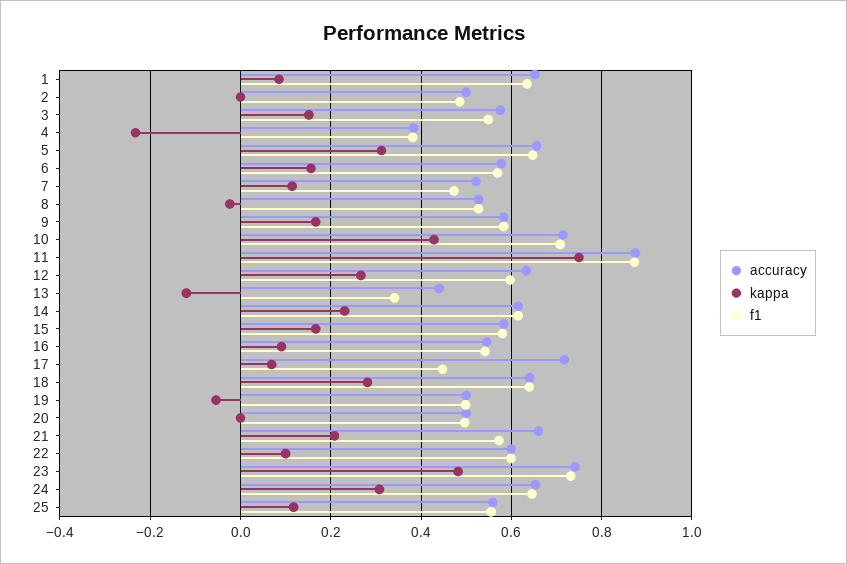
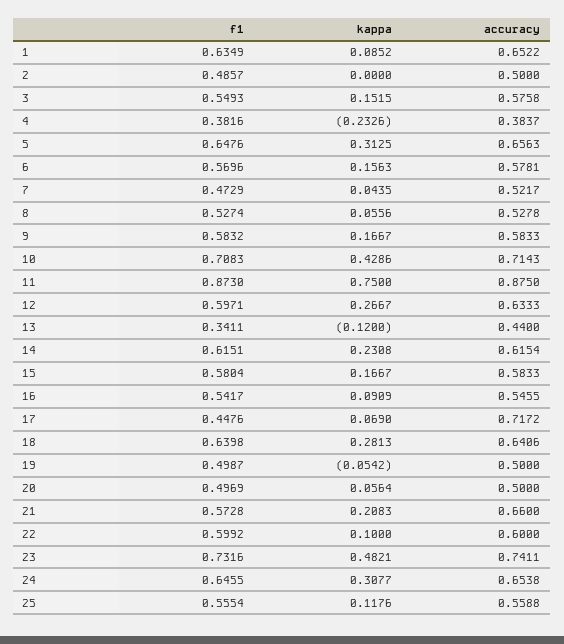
  {
    "accuracy": {
      "1": 0.6522,
      "2": 0.5,
      "3": 0.5758,
      "4": 0.3837,
      "5": 0.6563,
      "6": 0.5781,
      "7": 0.5217,
      "8": 0.5278,
      "9": 0.5833,
      "10": 0.7143,
      "11": 0.875,
      "12": 0.6333,
      "13": 0.44,
      "14": 0.6154,
      "15": 0.5833,
      "16": 0.5455,
      "17": 0.7172,
      "18": 0.6406,
      "19": 0.5,
      "20": 0.5,
      "21": 0.66,
      "22": 0.6,
      "23": 0.7411,
      "24": 0.6538,
      "25": 0.5588
    },
    "kappa": {
      "1": 0.0852,
      "2": 0,
      "3": 0.1515,
      "4": -0.2326,
      "5": 0.3125,
      "6": 0.1563,
-     "7": 0.12,
+     "7": 0.0435,
-     "8": -0.02,
+     "8": 0.0556,
      "9": 0.1667,
      "10": 0.4286,
      "11": 0.75,
      "12": 0.2667,
      "13": -0.12,
      "14": 0.2308,
      "15": 0.1667,
      "16": 0.0909,
      "17": 0.069,
      "18": 0.2813,
      "19": -0.0542,
-     "20": 0,
+     "20": 0.0564,
      "21": 0.2083,
      "22": 0.1,
      "23": 0.4821,
      "24": 0.3077,
      "25": 0.1176
    },
    "f1": {
      "1": 0.6349,
      "2": 0.4857,
      "3": 0.5493,
      "4": 0.3816,
      "5": 0.6476,
      "6": 0.5696,
      "7": 0.4729,
      "8": 0.5274,
      "9": 0.5832,
      "10": 0.7083,
      "11": 0.873,
      "12": 0.5971,
      "13": 0.3411,
      "14": 0.6151,
      "15": 0.5804,
      "16": 0.5417,
      "17": 0.4476,
      "18": 0.6398,
      "19": 0.4987,
      "20": 0.4969,
      "21": 0.5728,
      "22": 0.5992,
      "23": 0.7316,
      "24": 0.6455,
      "25": 0.5554
    }
  }

